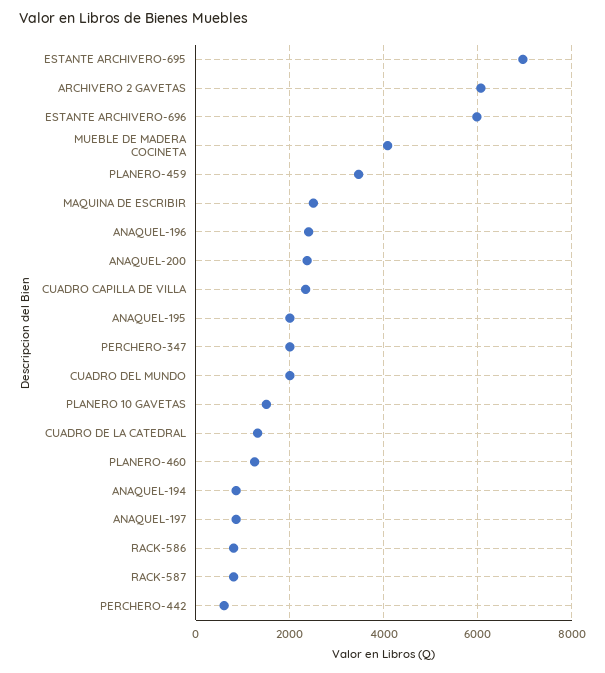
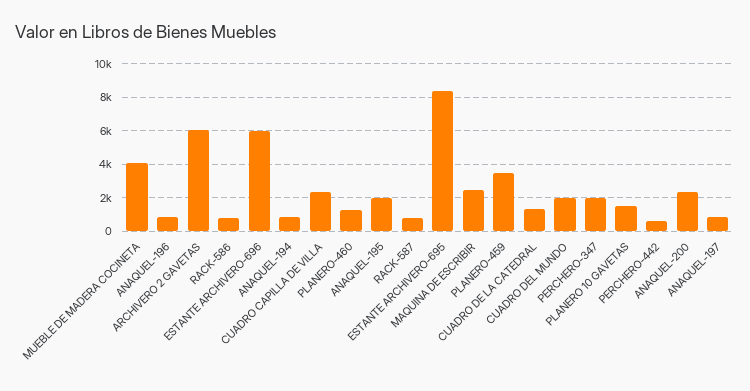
  {
-   "ESTANTE ARCHIVERO-695": 7000,
+   "ESTANTE ARCHIVERO-695": 8500,
    "ARCHIVERO 2 GAVETAS": 6000,
    "ESTANTE ARCHIVERO-696": 6000,
    "MUEBLE DE MADERA COCINETA": 4000,
    "PLANERO-459": 3400,
    "MAQUINA DE ESCRIBIR": 2600,
-   "ANAQUEL-196": 2400,
+   "ANAQUEL-196": 1000,
    "ANAQUEL-200": 2400,
    "CUADRO CAPILLA DE VILLA": 2400,
    "ANAQUEL-195": 2000,
    "PERCHERO-347": 2000,
    "CUADRO DEL MUNDO": 2000,
    "PLANERO 10 GAVETAS": 1600,
    "CUADRO DE LA CATEDRAL": 1400,
    "PLANERO-460": 1200,
    "ANAQUEL-194": 800,
    "ANAQUEL-197": 800,
    "RACK-586": 800,
    "RACK-587": 800,
    "PERCHERO-442": 600
  }

